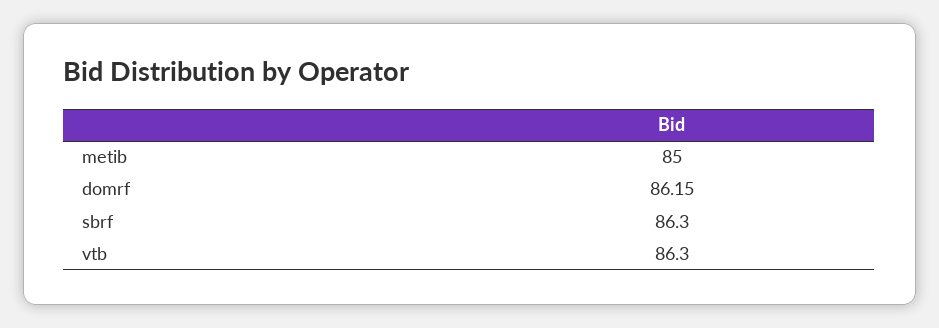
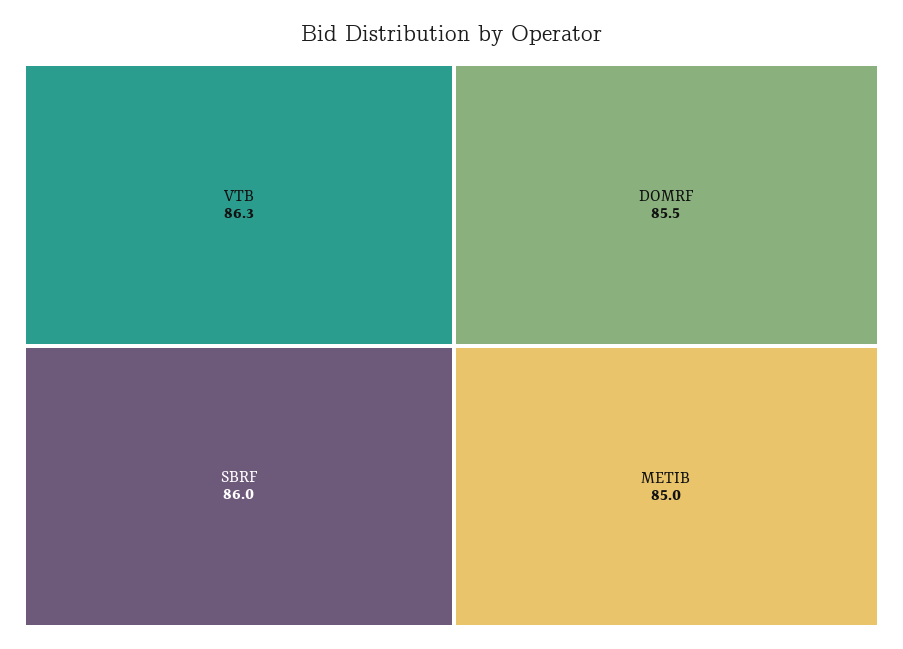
  {
    "metib": 85,
-   "domrf": 86.15,
+   "domrf": 85.5,
-   "sbrf": 86.3,
+   "sbrf": 86,
    "vtb": 86.3
  }

